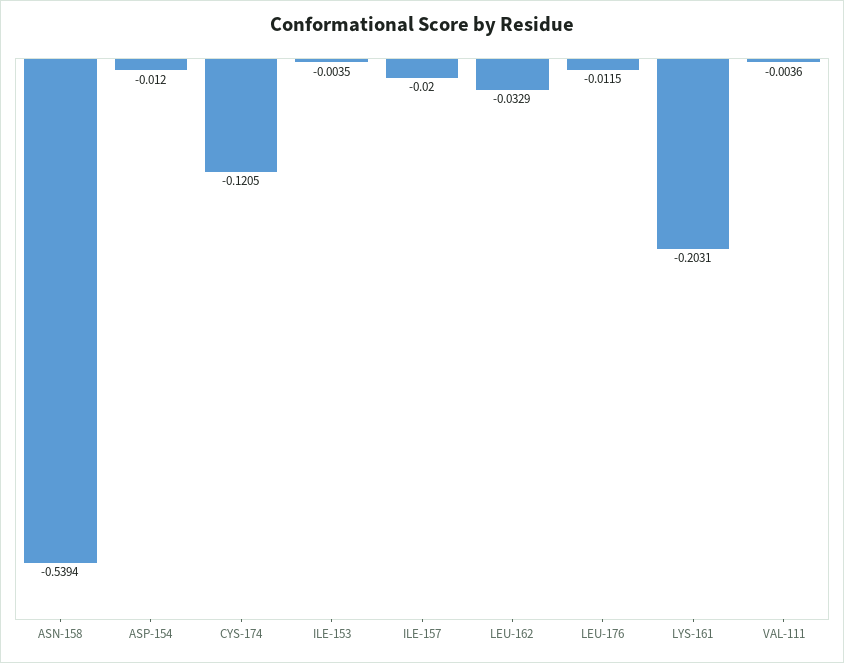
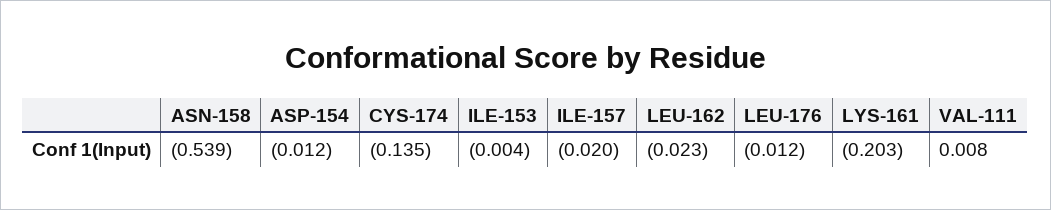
  {
    "ASN-158": -0.5394,
    "ASP-154": -0.012,
-   "CYS-174": -0.1205,
+   "CYS-174": -0.135,
    "ILE-153": -0.0035,
    "ILE-157": -0.02,
-   "LEU-162": -0.0329,
+   "LEU-162": -0.023,
    "LEU-176": -0.0115,
    "LYS-161": -0.2031,
-   "VAL-111": -0.0036
+   "VAL-111": 0.008
  }

